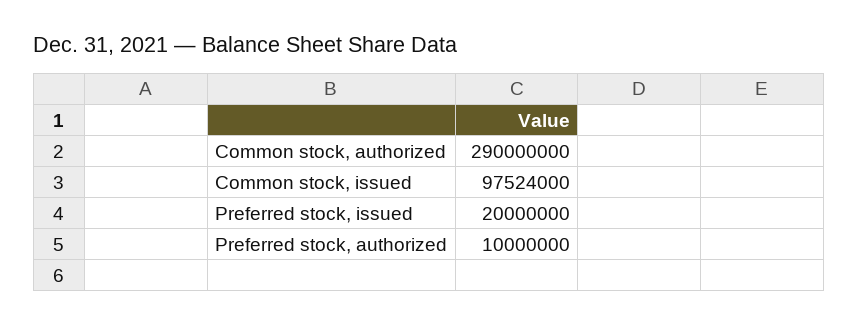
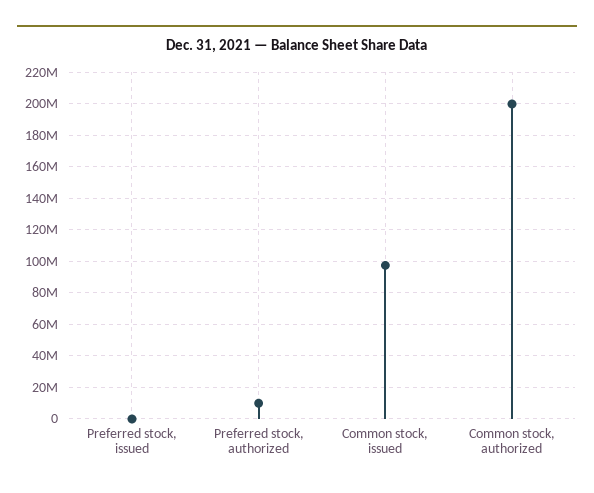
  {
-   "Common stock, authorized": 290000000,
+   "Common stock, authorized": 200000000,
    "Common stock, issued": 97524000,
-   "Preferred stock, issued": 20000000,
+   "Preferred stock, issued": 0,
    "Preferred stock, authorized": 10000000
  }

